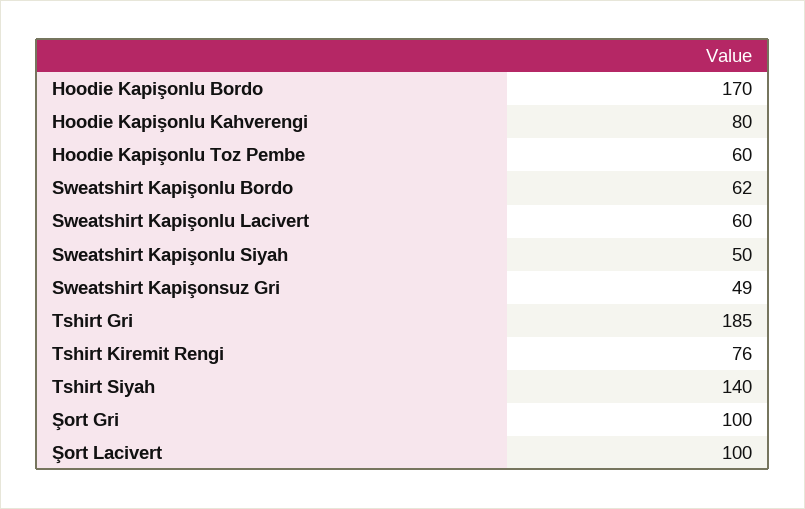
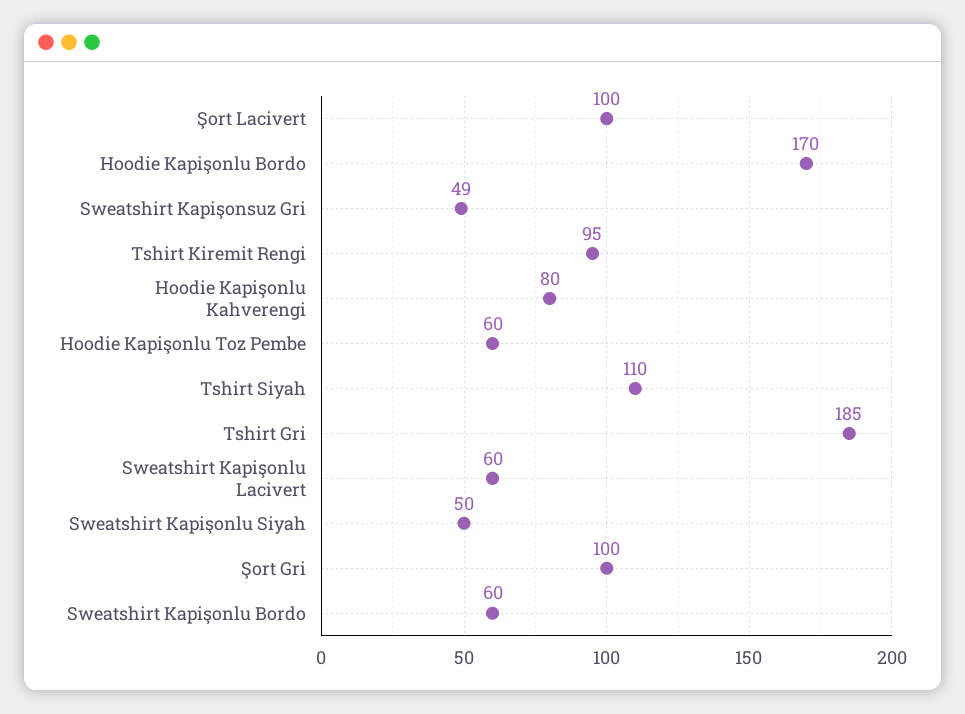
  {
    "Hoodie Kapişonlu Bordo": 170,
    "Hoodie Kapişonlu Kahverengi": 80,
    "Hoodie Kapişonlu Toz Pembe": 60,
-   "Sweatshirt Kapişonlu Bordo": 62,
+   "Sweatshirt Kapişonlu Bordo": 60,
    "Sweatshirt Kapişonlu Lacivert": 60,
    "Sweatshirt Kapişonlu Siyah": 50,
    "Sweatshirt Kapişonsuz Gri": 49,
    "Tshirt Gri": 185,
-   "Tshirt Kiremit Rengi": 76,
+   "Tshirt Kiremit Rengi": 95,
-   "Tshirt Siyah": 140,
+   "Tshirt Siyah": 110,
    "Şort Gri": 100,
    "Şort Lacivert": 100
  }

